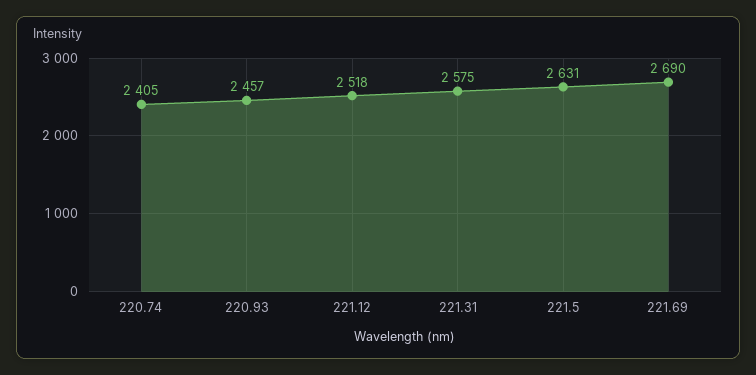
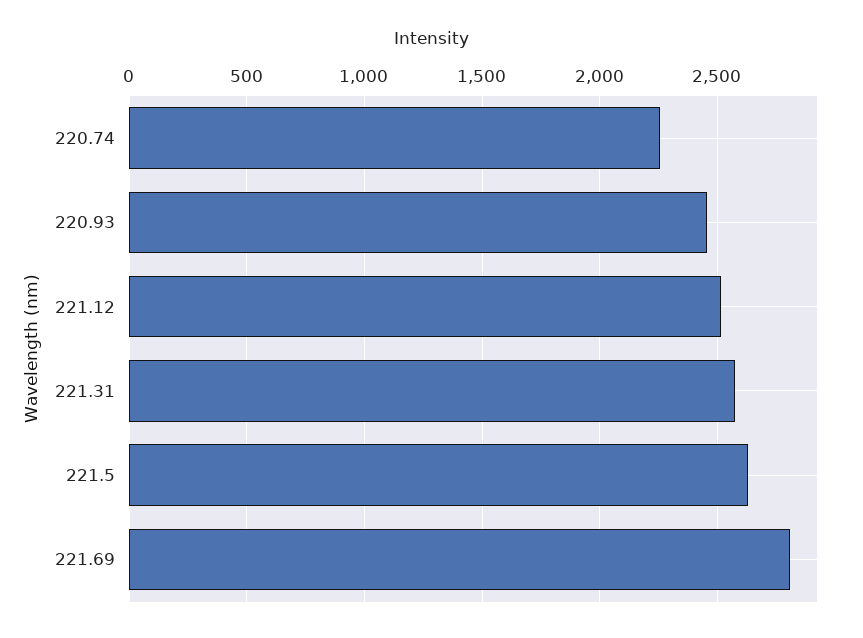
  {
-   "220.74": 2405,
+   "220.74": 2250,
    "220.93": 2457,
    "221.12": 2518,
    "221.31": 2575,
    "221.5": 2631,
-   "221.69": 2690
+   "221.69": 2800
  }

